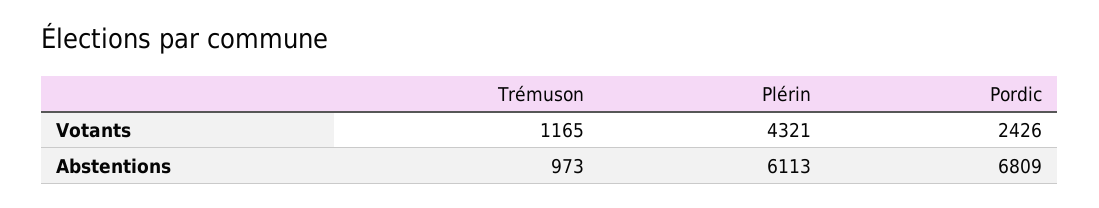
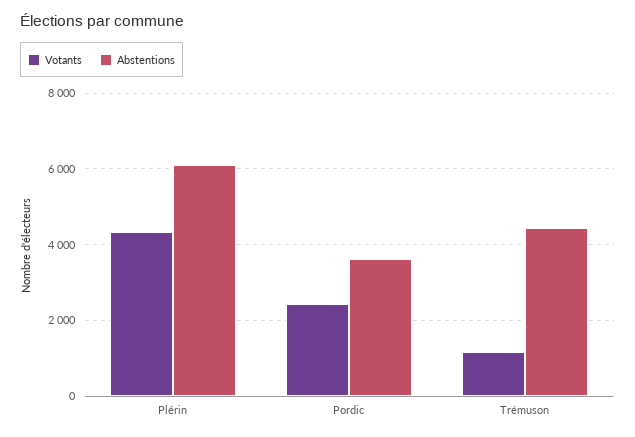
  {
    "Votants": {
      "Trémuson": 1165,
      "Plérin": 4321,
      "Pordic": 2426
    },
    "Abstentions": {
-     "Trémuson": 973,
+     "Trémuson": 4400,
      "Plérin": 6113,
-     "Pordic": 6809
+     "Pordic": 3600
    }
  }

